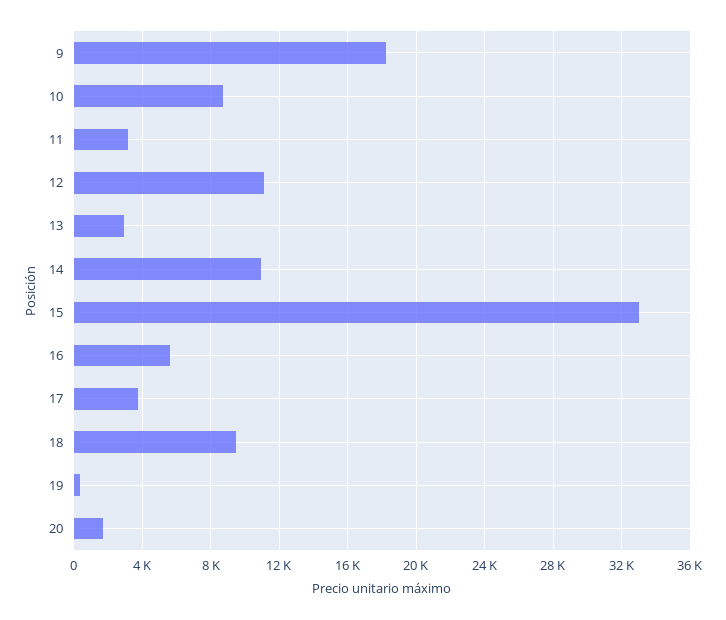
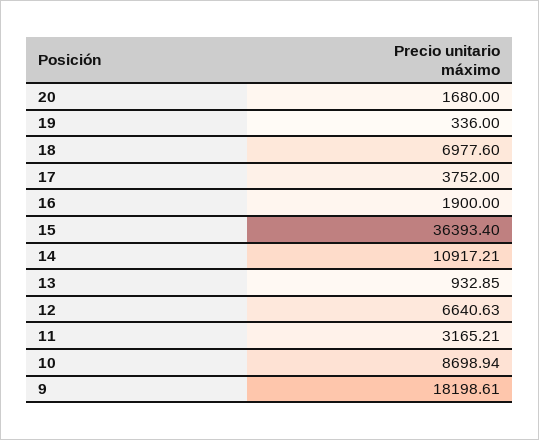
  {
    "9": 18198.61,
    "10": 8698.94,
    "11": 3165.21,
-   "12": 11000,
+   "12": 6640.63,
-   "13": 3000,
+   "13": 932.85,
    "14": 10917.21,
-   "15": 33000,
+   "15": 36393.4,
-   "16": 5500,
+   "16": 1900,
    "17": 3752,
-   "18": 9500,
+   "18": 6977.6,
    "19": 336,
    "20": 1680
  }

